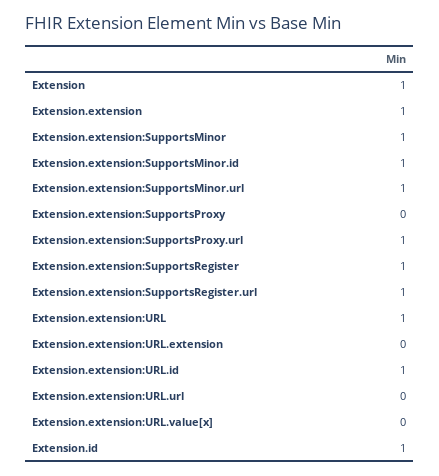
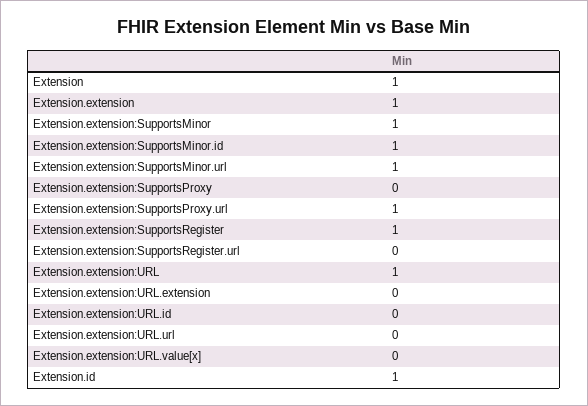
  {
    "Extension": 1,
    "Extension.extension": 1,
    "Extension.extension:SupportsMinor": 1,
    "Extension.extension:SupportsMinor.id": 1,
    "Extension.extension:SupportsMinor.url": 1,
    "Extension.extension:SupportsProxy": 0,
    "Extension.extension:SupportsProxy.url": 1,
    "Extension.extension:SupportsRegister": 1,
-   "Extension.extension:SupportsRegister.url": 1,
+   "Extension.extension:SupportsRegister.url": 0,
    "Extension.extension:URL": 1,
    "Extension.extension:URL.extension": 0,
-   "Extension.extension:URL.id": 1,
+   "Extension.extension:URL.id": 0,
    "Extension.extension:URL.url": 0,
    "Extension.extension:URL.value[x]": 0,
    "Extension.id": 1
  }

